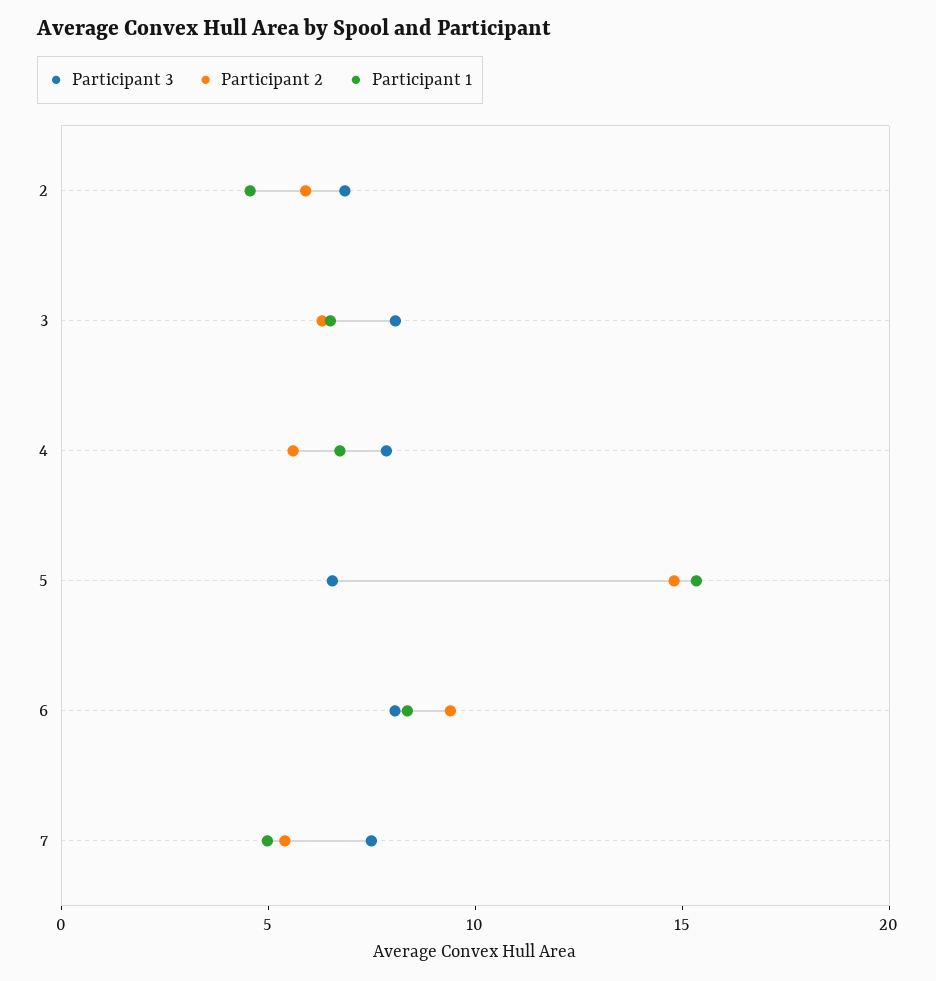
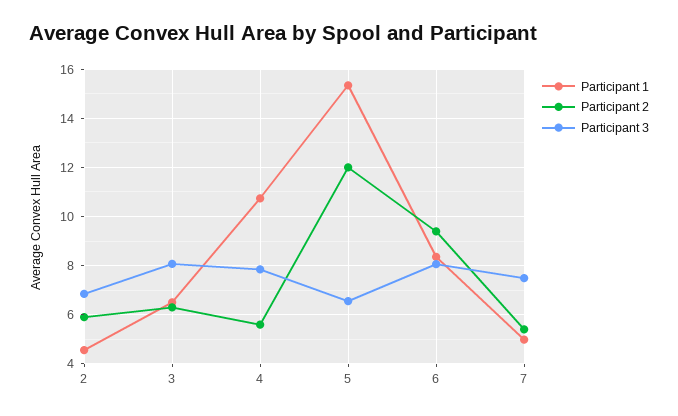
  {
    "Participant 3": {
      "2": 6.75,
      "3": 8,
      "4": 7.75,
      "5": 6.5,
      "6": 8,
      "7": 7.5
    },
    "Participant 2": {
      "2": 6,
      "3": 6.25,
      "4": 5.5,
-     "5": 15,
+     "5": 12,
      "6": 9.5,
      "7": 5.5
    },
    "Participant 1": {
      "2": 4.5,
      "3": 6.5,
-     "4": 7,
+     "4": 10.75,
      "5": 15.25,
      "6": 8.25,
      "7": 5
    }
  }

